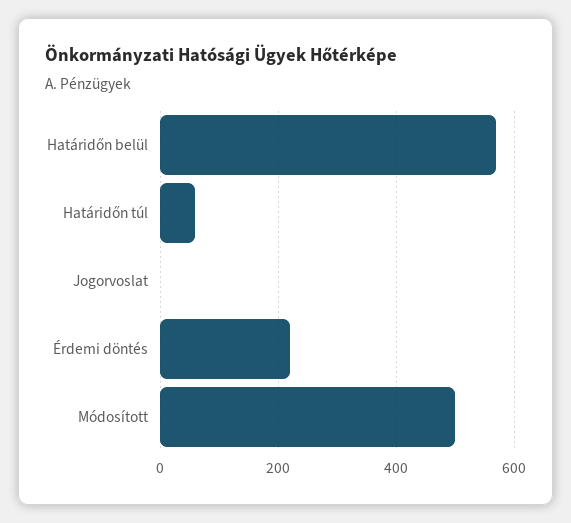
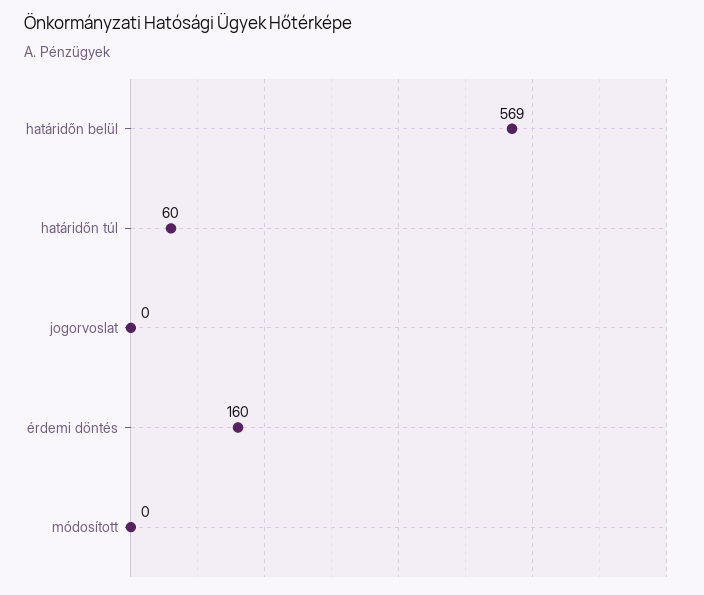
  {
    "Határidőn belül": 569,
    "Határidőn túl": 60,
    "Jogorvoslat": 0,
-   "Érdemi döntés": 220,
+   "Érdemi döntés": 160,
-   "Módosított": 500
+   "Módosított": 0
  }

